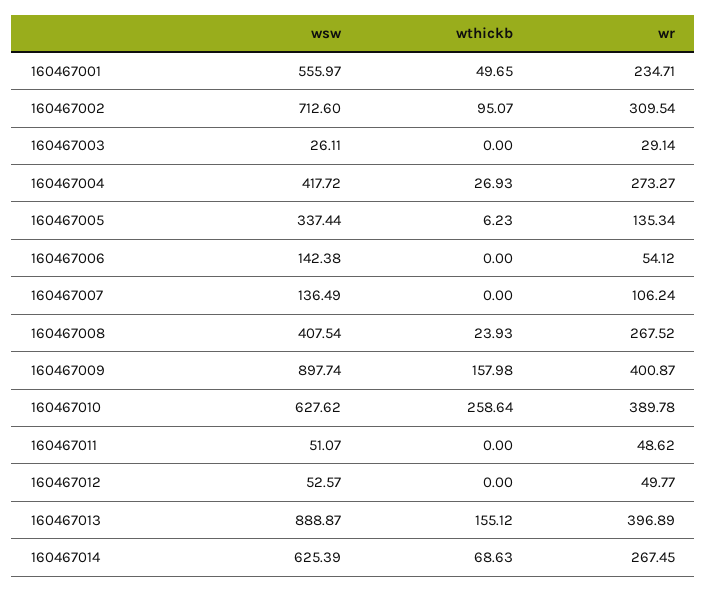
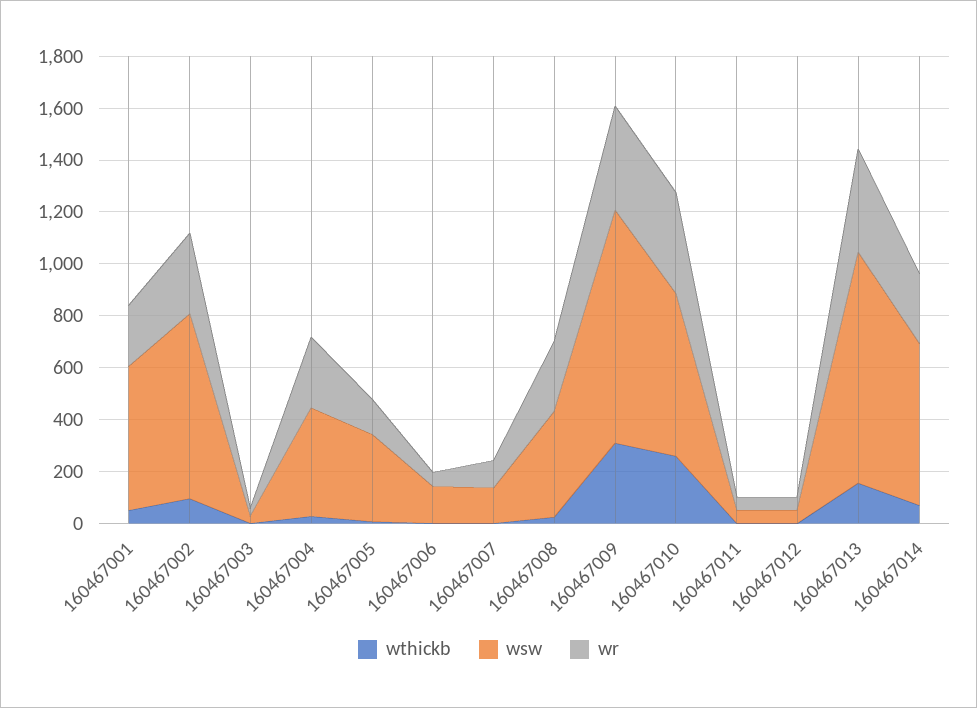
  {
    "wsw": {
      "160467001": 555.97,
      "160467002": 712.6,
      "160467003": 26.11,
      "160467004": 417.72,
      "160467005": 337.44,
      "160467006": 142.38,
      "160467007": 136.49,
      "160467008": 407.54,
      "160467009": 897.74,
      "160467010": 627.62,
      "160467011": 51.07,
      "160467012": 52.57,
      "160467013": 888.87,
      "160467014": 625.39
    },
    "wthickb": {
      "160467001": 49.65,
      "160467002": 95.07,
      "160467003": 0,
      "160467004": 26.93,
      "160467005": 6.23,
      "160467006": 0,
      "160467007": 0,
      "160467008": 23.93,
-     "160467009": 157.98,
+     "160467009": 300,
      "160467010": 258.64,
      "160467011": 0,
      "160467012": 0,
      "160467013": 155.12,
      "160467014": 68.63
    },
    "wr": {
      "160467001": 234.71,
      "160467002": 309.54,
      "160467003": 29.14,
      "160467004": 273.27,
      "160467005": 135.34,
      "160467006": 54.12,
      "160467007": 106.24,
      "160467008": 267.52,
      "160467009": 400.87,
      "160467010": 389.78,
      "160467011": 48.62,
      "160467012": 49.77,
      "160467013": 396.89,
      "160467014": 267.45
    }
  }

